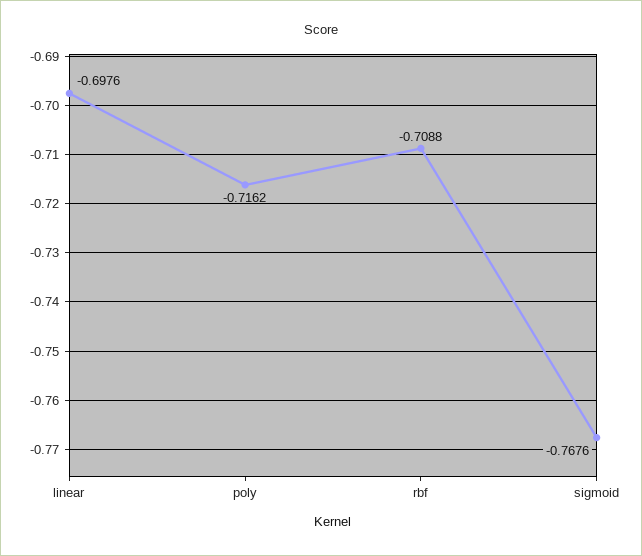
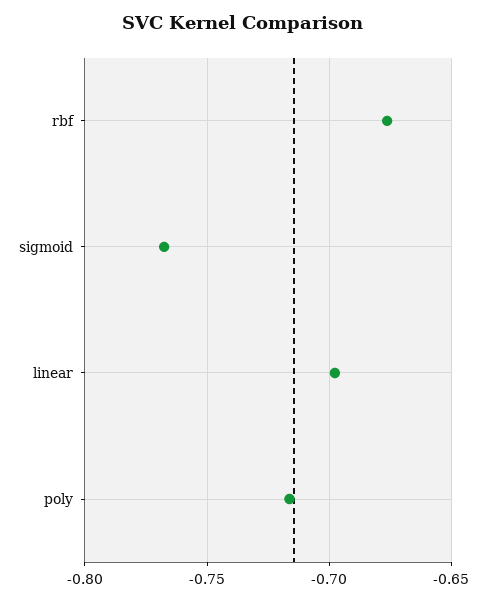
  {
    "linear": -0.6976,
    "poly": -0.7162,
-   "rbf": -0.7088,
+   "rbf": -0.675,
    "sigmoid": -0.7676
  }

